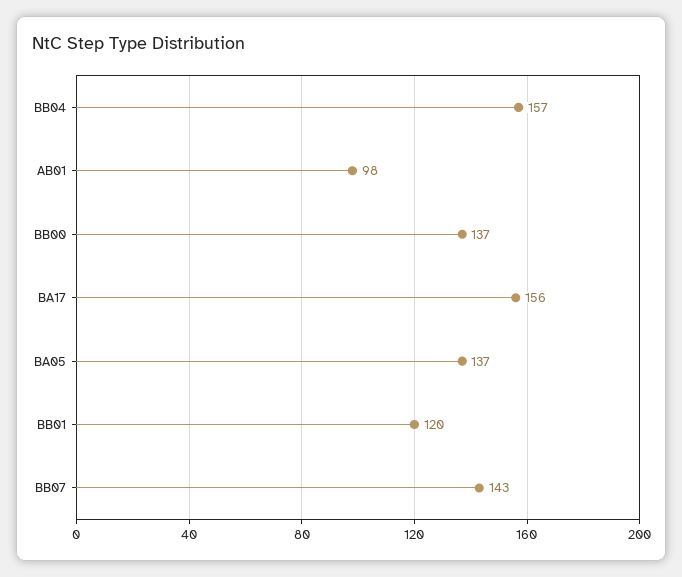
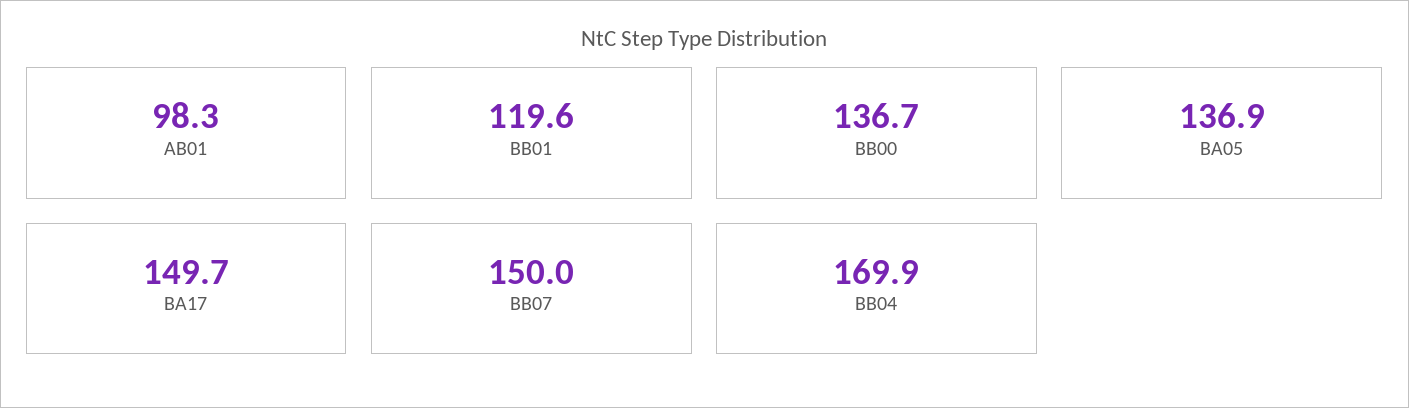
  {
-   "BB04": 157,
+   "BB04": 169.9,
    "AB01": 98.3,
    "BB00": 136.7,
-   "BA17": 156,
+   "BA17": 149.7,
    "BA05": 136.9,
    "BB01": 119.6,
-   "BB07": 143
+   "BB07": 150
  }

